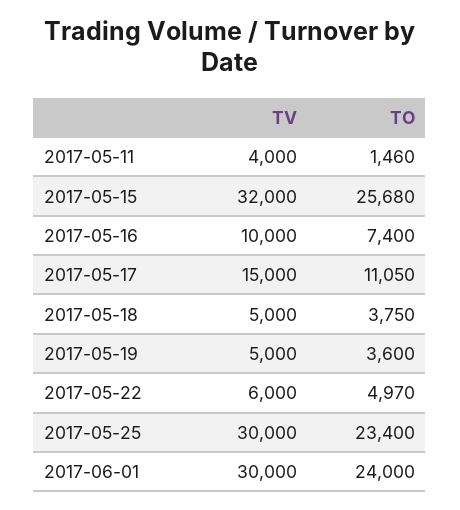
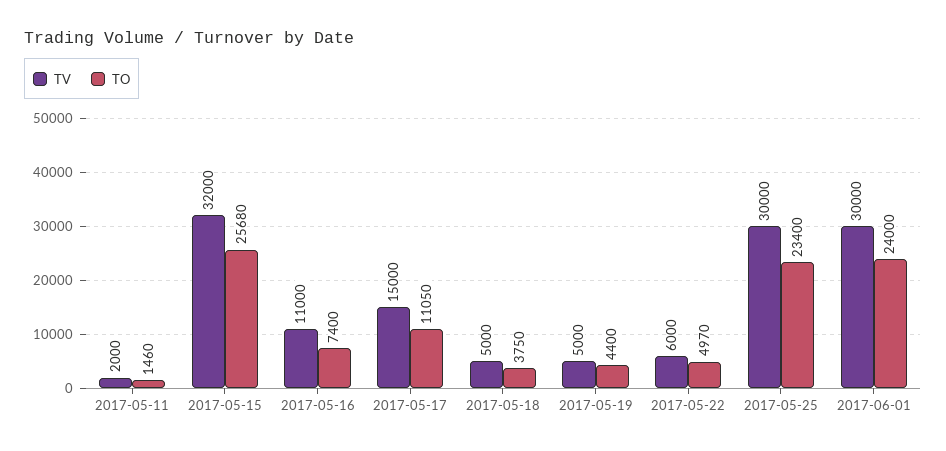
  {
    "TV": {
-     "2017-05-11": 4000,
+     "2017-05-11": 2000,
      "2017-05-15": 32000,
-     "2017-05-16": 10000,
+     "2017-05-16": 11000,
      "2017-05-17": 15000,
      "2017-05-18": 5000,
      "2017-05-19": 5000,
      "2017-05-22": 6000,
      "2017-05-25": 30000,
      "2017-06-01": 30000
    },
    "TO": {
      "2017-05-11": 1460,
      "2017-05-15": 25680,
      "2017-05-16": 7400,
      "2017-05-17": 11050,
      "2017-05-18": 3750,
-     "2017-05-19": 3600,
+     "2017-05-19": 4400,
      "2017-05-22": 4970,
      "2017-05-25": 23400,
      "2017-06-01": 24000
    }
  }

